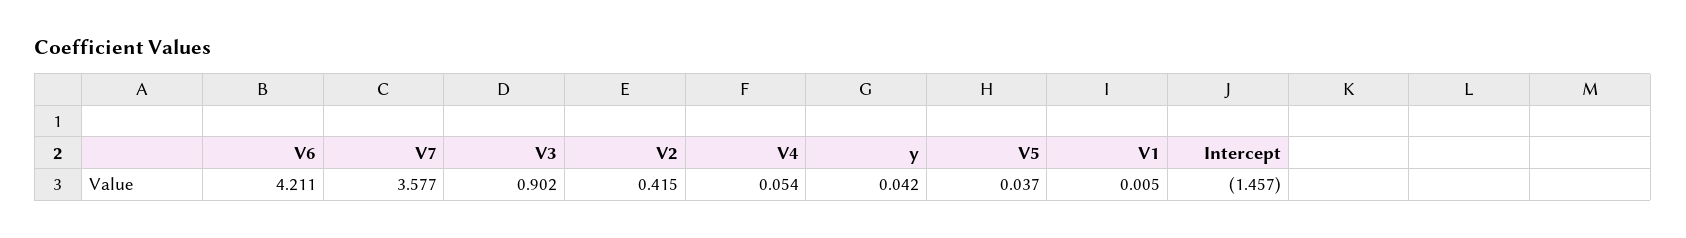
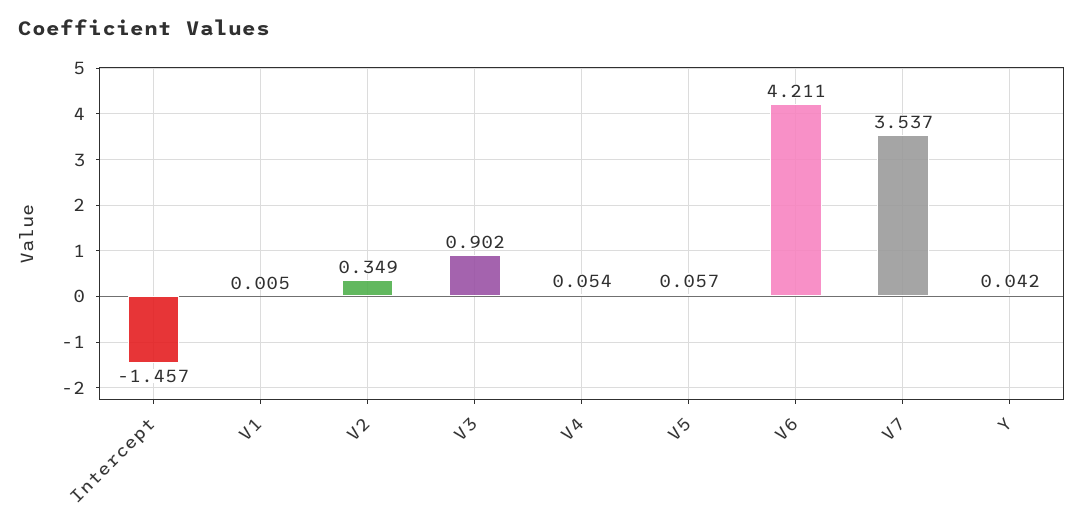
  {
    "V6": 4.211,
-   "V7": 3.577,
+   "V7": 3.537,
    "V3": 0.902,
-   "V2": 0.415,
+   "V2": 0.349,
    "V4": 0.054,
    "y": 0.042,
-   "V5": 0.037,
+   "V5": 0.057,
    "V1": 0.005,
    "Intercept": -1.457
  }

